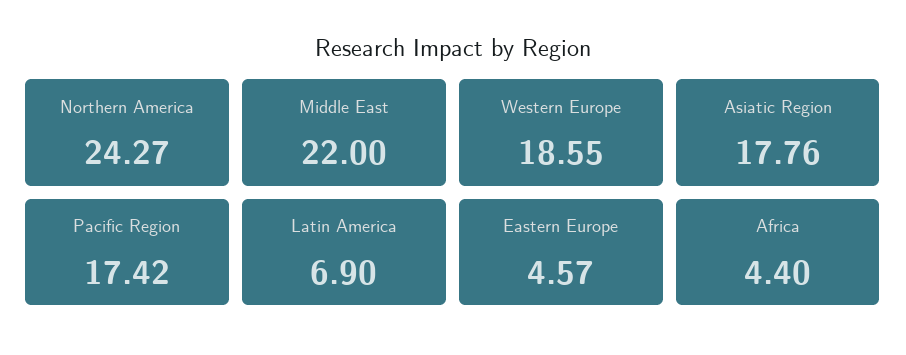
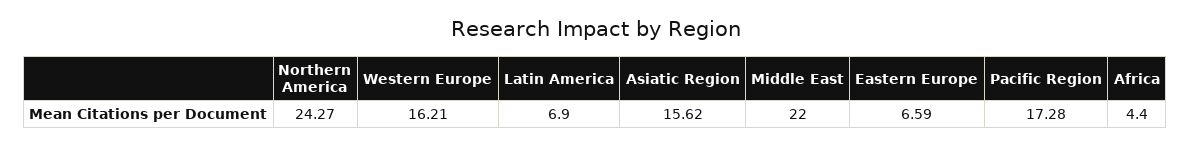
  {
    "Northern America": 24.27,
    "Middle East": 22,
-   "Western Europe": 18.55,
+   "Western Europe": 16.21,
-   "Asiatic Region": 17.76,
+   "Asiatic Region": 15.62,
-   "Pacific Region": 17.42,
+   "Pacific Region": 17.28,
    "Latin America": 6.9,
-   "Eastern Europe": 4.57,
+   "Eastern Europe": 6.59,
    "Africa": 4.4
  }

